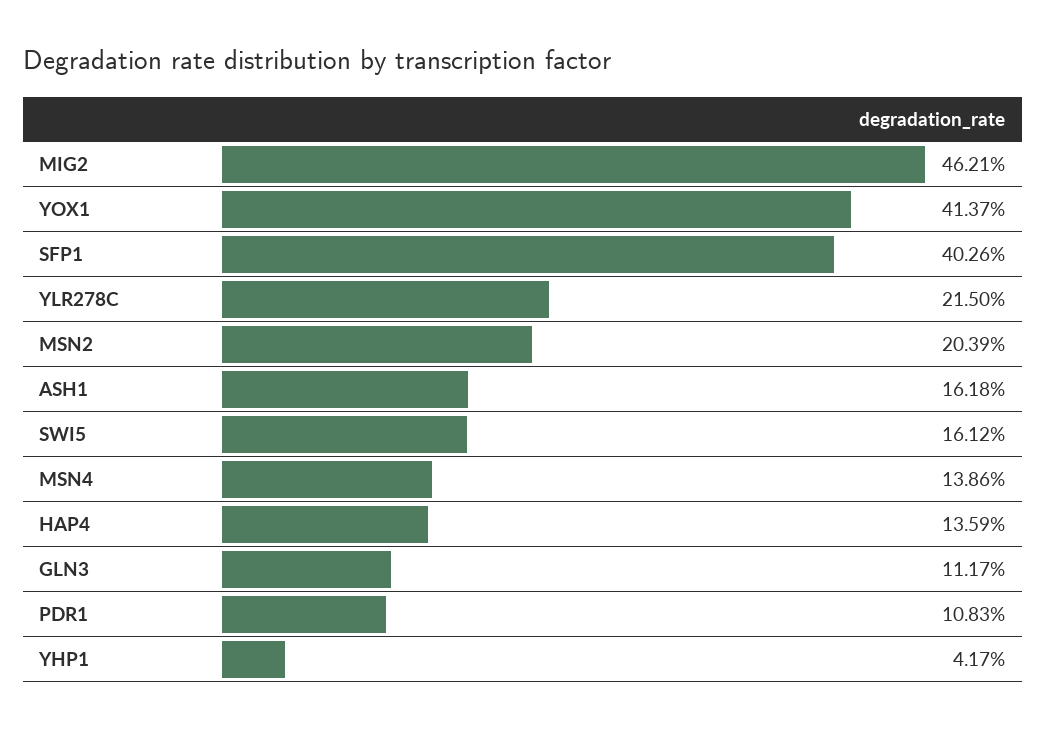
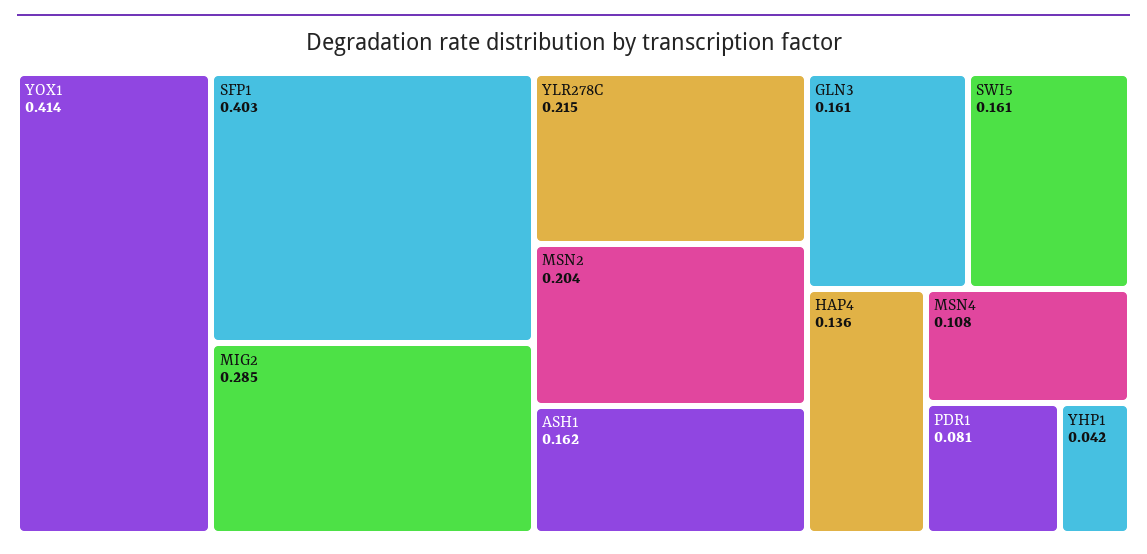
  {
-   "MIG2": 0.4621,
+   "MIG2": 0.285,
    "YOX1": 0.4137,
    "SFP1": 0.4026,
    "YLR278C": 0.215,
    "MSN2": 0.2039,
    "ASH1": 0.1618,
    "SWI5": 0.1612,
-   "MSN4": 0.1386,
+   "MSN4": 0.108,
    "HAP4": 0.1359,
-   "GLN3": 0.1117,
+   "GLN3": 0.161,
-   "PDR1": 0.1083,
+   "PDR1": 0.081,
    "YHP1": 0.0417
  }

